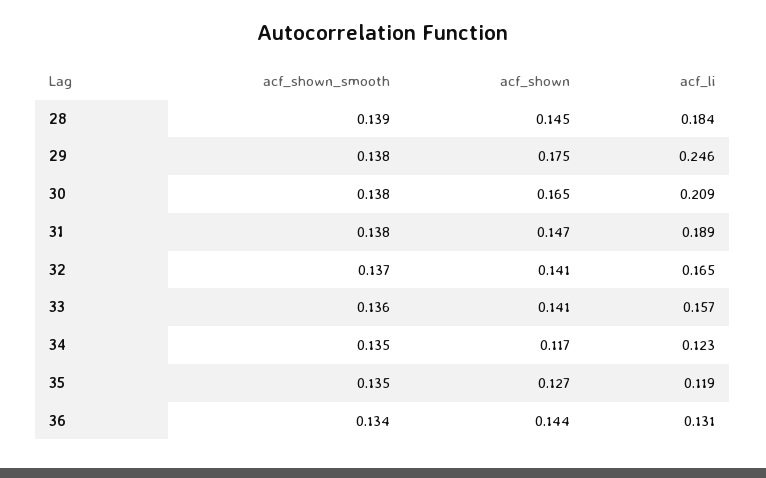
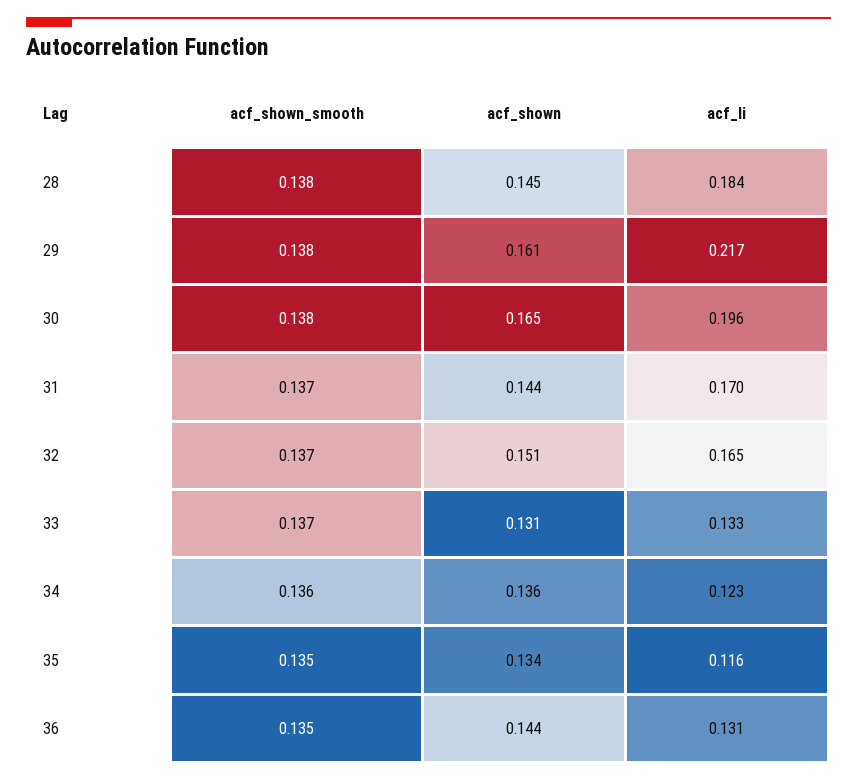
  {
    "acf_shown_smooth": {
-     "28": 0.139,
+     "28": 0.138,
      "29": 0.138,
      "30": 0.138,
-     "31": 0.138,
+     "31": 0.137,
      "32": 0.137,
-     "33": 0.136,
+     "33": 0.137,
-     "34": 0.135,
+     "34": 0.136,
      "35": 0.135,
-     "36": 0.134
+     "36": 0.135
    },
    "acf_shown": {
      "28": 0.145,
-     "29": 0.175,
+     "29": 0.161,
      "30": 0.165,
-     "31": 0.147,
+     "31": 0.144,
-     "32": 0.141,
+     "32": 0.151,
-     "33": 0.141,
+     "33": 0.131,
-     "34": 0.117,
+     "34": 0.136,
-     "35": 0.127,
+     "35": 0.134,
      "36": 0.144
    },
    "acf_li": {
      "28": 0.184,
-     "29": 0.246,
+     "29": 0.217,
-     "30": 0.209,
+     "30": 0.196,
-     "31": 0.189,
+     "31": 0.17,
      "32": 0.165,
-     "33": 0.157,
+     "33": 0.133,
      "34": 0.123,
-     "35": 0.119,
+     "35": 0.116,
      "36": 0.131
    }
  }

